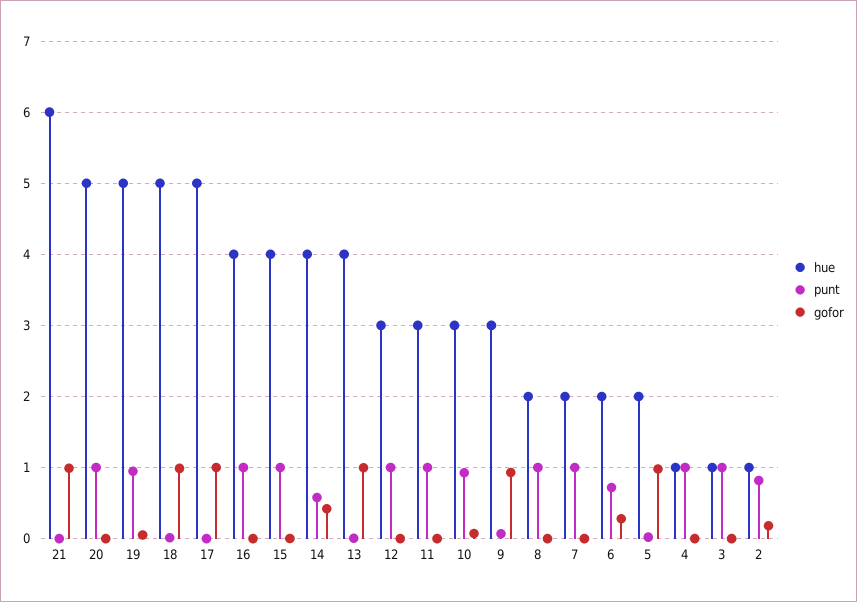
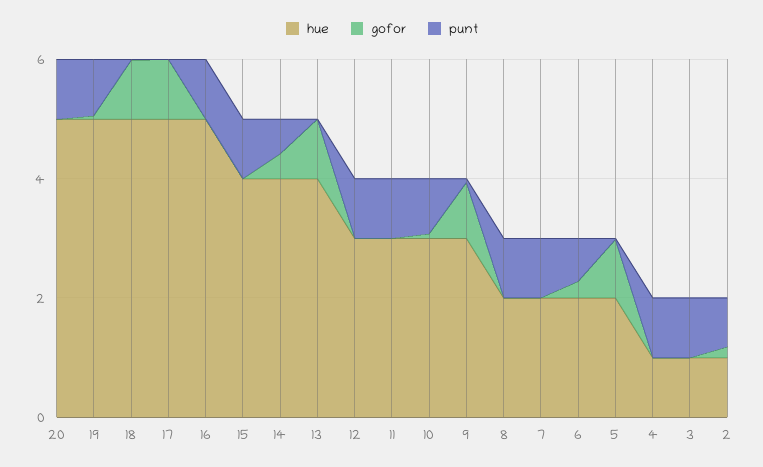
  {
    "hue": {
-     "21": 6,
      "20": 5,
      "19": 5,
      "18": 5,
      "17": 5,
-     "16": 4,
+     "16": 5,
      "15": 4,
      "14": 4,
      "13": 4,
      "12": 3,
      "11": 3,
      "10": 3,
      "9": 3,
      "8": 2,
      "7": 2,
      "6": 2,
      "5": 2,
      "4": 1,
      "3": 1,
      "2": 1
    },
    "punt": {
-     "21": 0,
      "20": 1,
      "19": 0.9,
      "18": 0,
      "17": 0,
      "16": 1,
      "15": 1,
      "14": 0.6,
      "13": 0,
      "12": 1,
      "11": 1,
      "10": 0.9,
      "9": 0.1,
      "8": 1,
      "7": 1,
      "6": 0.7,
      "5": 0,
      "4": 1,
      "3": 1,
      "2": 0.8
    },
    "gofor": {
-     "21": 1,
      "20": 0,
      "19": 0.1,
      "18": 1,
      "17": 1,
      "16": 0,
      "15": 0,
      "14": 0.4,
      "13": 1,
      "12": 0,
      "11": 0,
      "10": 0.1,
      "9": 0.9,
      "8": 0,
      "7": 0,
      "6": 0.3,
      "5": 1,
      "4": 0,
      "3": 0,
      "2": 0.2
    }
  }

